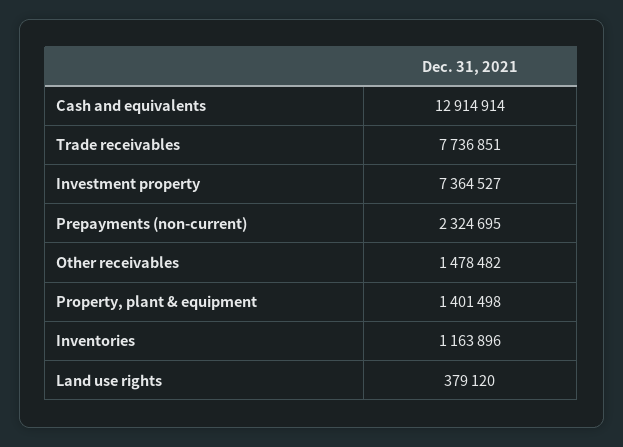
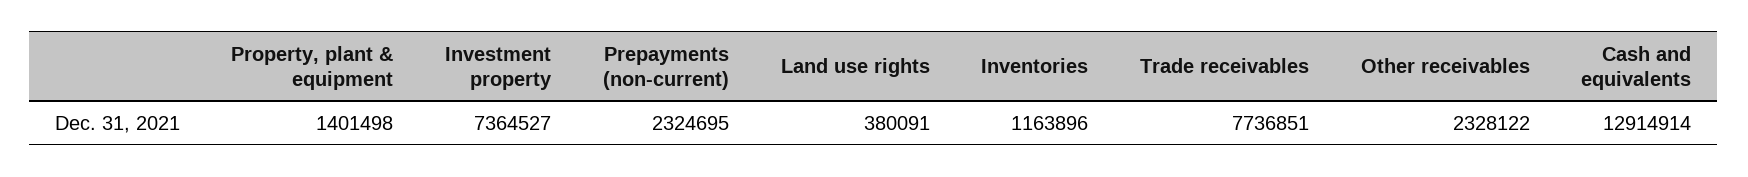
  {
    "Cash and equivalents": 12914914,
    "Trade receivables": 7736851,
    "Investment property": 7364527,
    "Prepayments (non-current)": 2324695,
-   "Other receivables": 1478482,
+   "Other receivables": 2328122,
    "Property, plant & equipment": 1401498,
    "Inventories": 1163896,
-   "Land use rights": 379120
+   "Land use rights": 380091
  }

